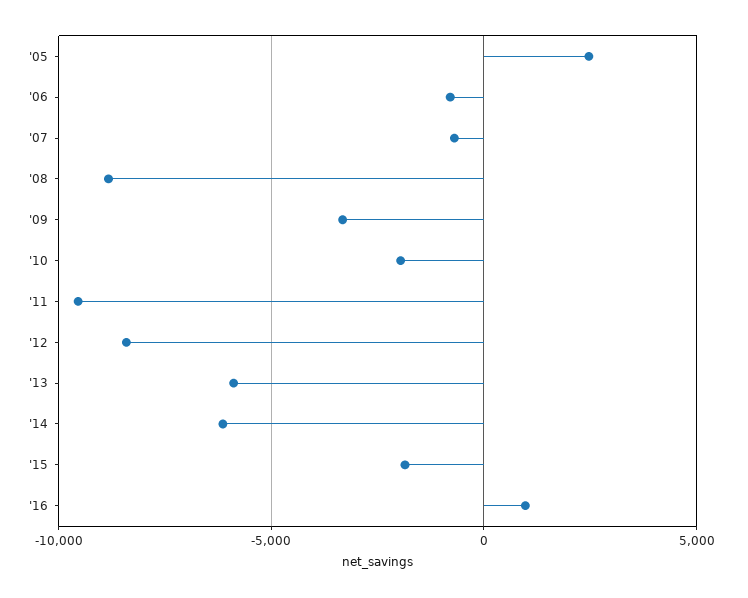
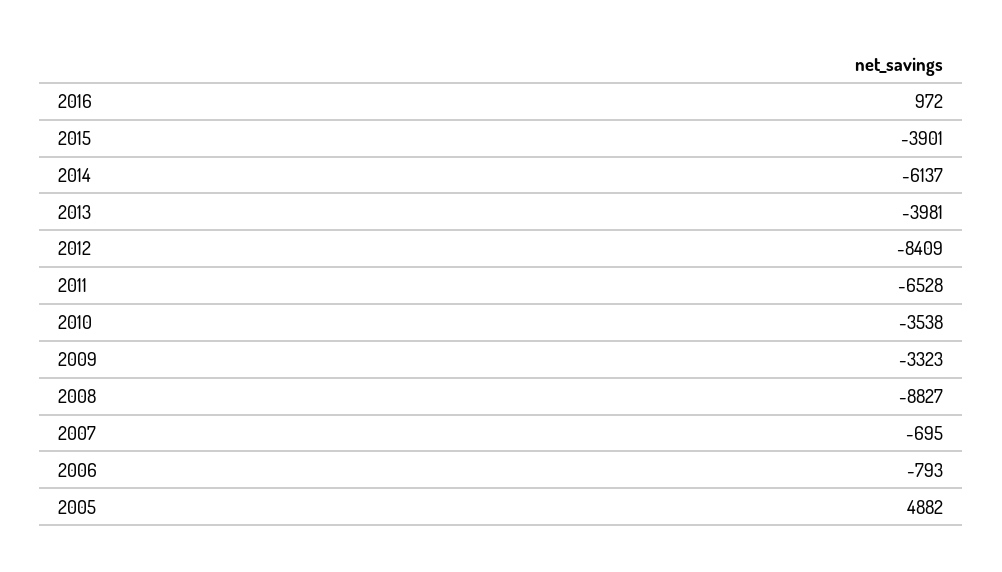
  {
-   "'05": 2500,
+   "'05": 4882,
    "'06": -793,
    "'07": -695,
    "'08": -8827,
    "'09": -3323,
-   "'10": -2000,
+   "'10": -3538,
-   "'11": -9500,
+   "'11": -6528,
    "'12": -8409,
-   "'13": -6000,
+   "'13": -3981,
    "'14": -6137,
-   "'15": -2000,
+   "'15": -3901,
    "'16": 972
  }

